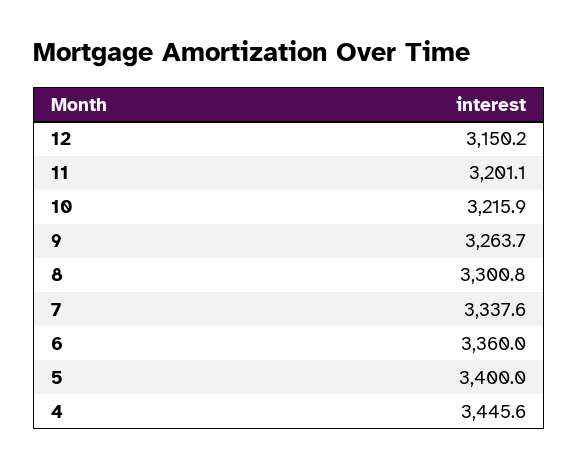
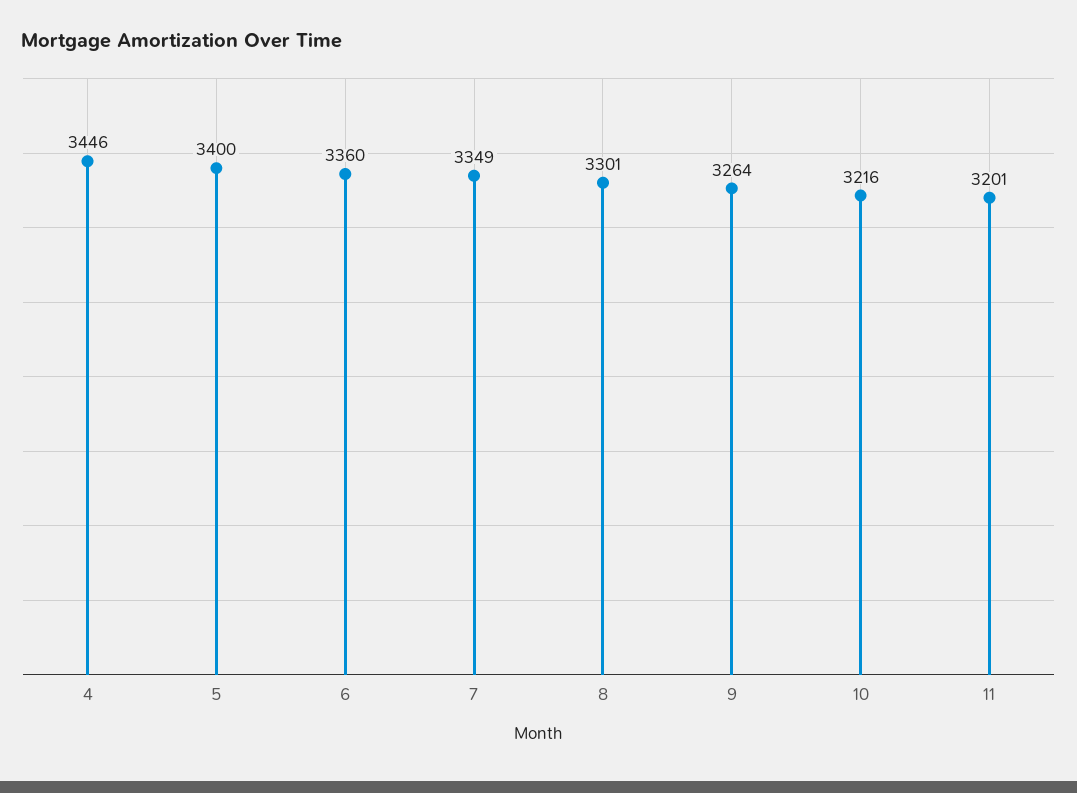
  {
-   "12": 3150.2,
    "11": 3201.1,
    "10": 3215.9,
    "9": 3263.7,
    "8": 3300.8,
-   "7": 3337.6,
+   "7": 3349,
    "6": 3360,
    "5": 3400,
    "4": 3445.6
  }

